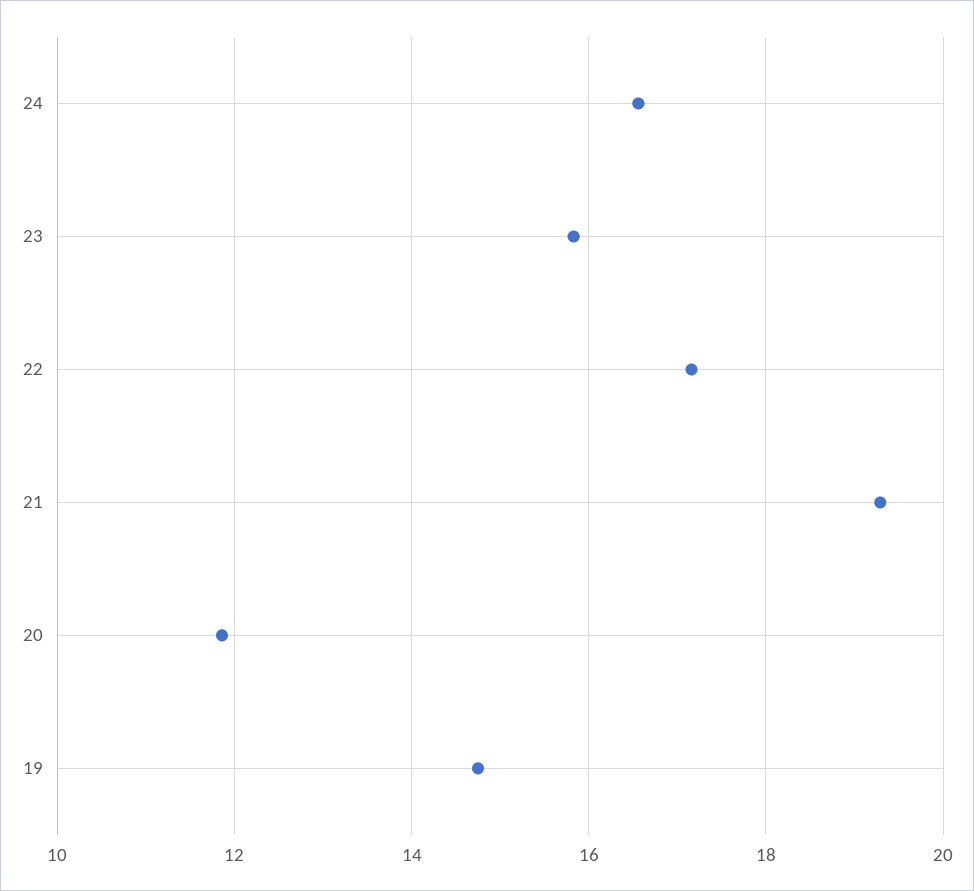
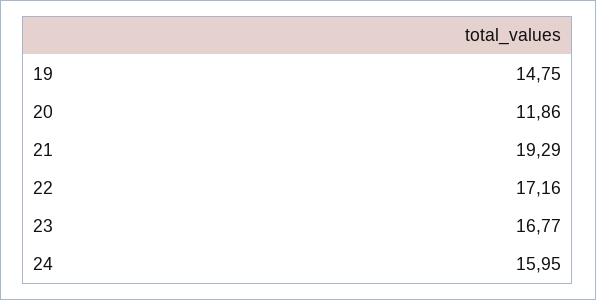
  {
-   "24": 16.6,
+   "24": 15.95,
-   "23": 15.8,
+   "23": 16.77,
    "22": 17.16,
    "21": 19.29,
    "20": 11.86,
    "19": 14.75
  }

